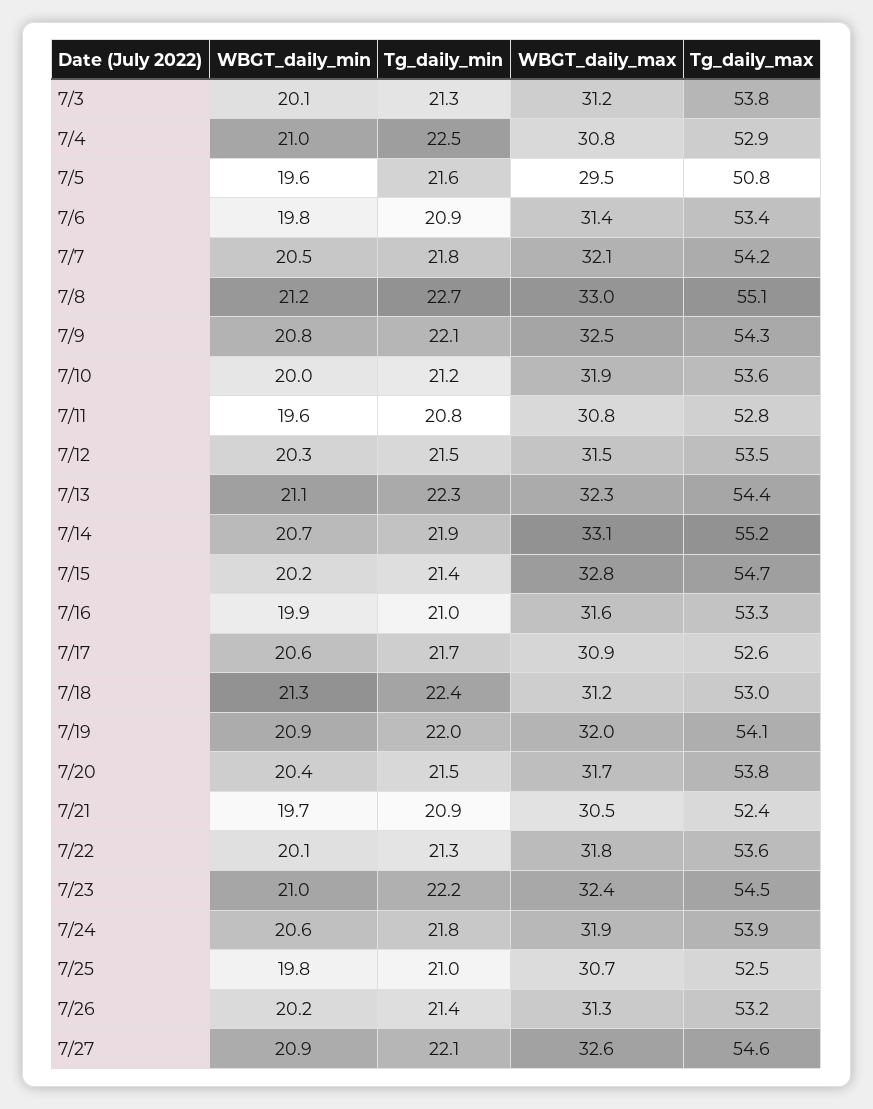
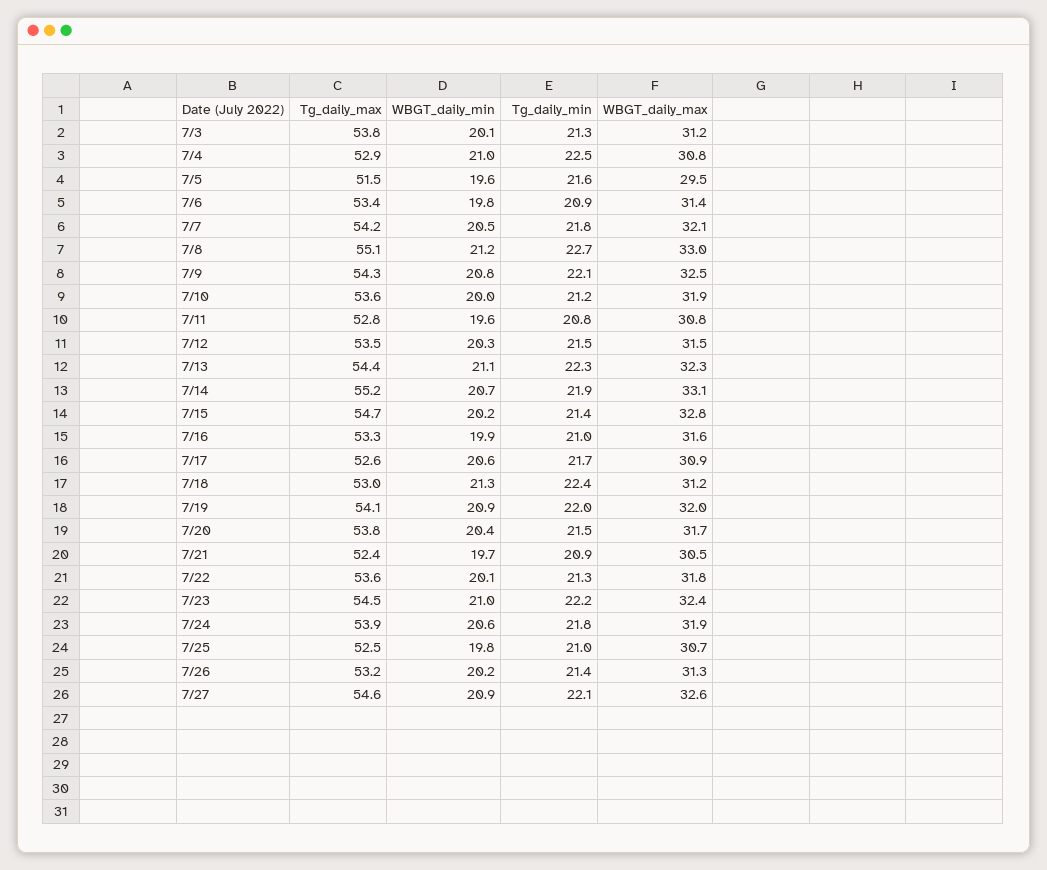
  {
    "WBGT_daily_min": {
      "7/3": 20.1,
      "7/4": 21,
      "7/5": 19.6,
      "7/6": 19.8,
      "7/7": 20.5,
      "7/8": 21.2,
      "7/9": 20.8,
      "7/10": 20,
      "7/11": 19.6,
      "7/12": 20.3,
      "7/13": 21.1,
      "7/14": 20.7,
      "7/15": 20.2,
      "7/16": 19.9,
      "7/17": 20.6,
      "7/18": 21.3,
      "7/19": 20.9,
      "7/20": 20.4,
      "7/21": 19.7,
      "7/22": 20.1,
      "7/23": 21,
      "7/24": 20.6,
      "7/25": 19.8,
      "7/26": 20.2,
      "7/27": 20.9
    },
    "Tg_daily_min": {
      "7/3": 21.3,
      "7/4": 22.5,
      "7/5": 21.6,
      "7/6": 20.9,
      "7/7": 21.8,
      "7/8": 22.7,
      "7/9": 22.1,
      "7/10": 21.2,
      "7/11": 20.8,
      "7/12": 21.5,
      "7/13": 22.3,
      "7/14": 21.9,
      "7/15": 21.4,
      "7/16": 21,
      "7/17": 21.7,
      "7/18": 22.4,
      "7/19": 22,
      "7/20": 21.5,
      "7/21": 20.9,
      "7/22": 21.3,
      "7/23": 22.2,
      "7/24": 21.8,
      "7/25": 21,
      "7/26": 21.4,
      "7/27": 22.1
    },
    "WBGT_daily_max": {
      "7/3": 31.2,
      "7/4": 30.8,
      "7/5": 29.5,
      "7/6": 31.4,
      "7/7": 32.1,
      "7/8": 33,
      "7/9": 32.5,
      "7/10": 31.9,
      "7/11": 30.8,
      "7/12": 31.5,
      "7/13": 32.3,
      "7/14": 33.1,
      "7/15": 32.8,
      "7/16": 31.6,
      "7/17": 30.9,
      "7/18": 31.2,
      "7/19": 32,
      "7/20": 31.7,
      "7/21": 30.5,
      "7/22": 31.8,
      "7/23": 32.4,
      "7/24": 31.9,
      "7/25": 30.7,
      "7/26": 31.3,
      "7/27": 32.6
    },
    "Tg_daily_max": {
      "7/3": 53.8,
      "7/4": 52.9,
-     "7/5": 50.8,
+     "7/5": 51.5,
      "7/6": 53.4,
      "7/7": 54.2,
      "7/8": 55.1,
      "7/9": 54.3,
      "7/10": 53.6,
      "7/11": 52.8,
      "7/12": 53.5,
      "7/13": 54.4,
      "7/14": 55.2,
      "7/15": 54.7,
      "7/16": 53.3,
      "7/17": 52.6,
      "7/18": 53,
      "7/19": 54.1,
      "7/20": 53.8,
      "7/21": 52.4,
      "7/22": 53.6,
      "7/23": 54.5,
      "7/24": 53.9,
      "7/25": 52.5,
      "7/26": 53.2,
      "7/27": 54.6
    }
  }

